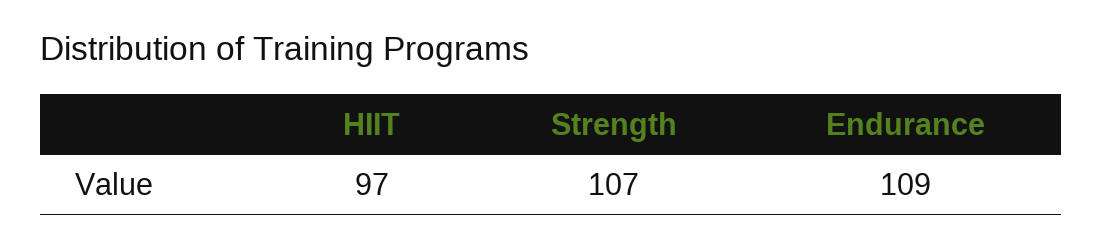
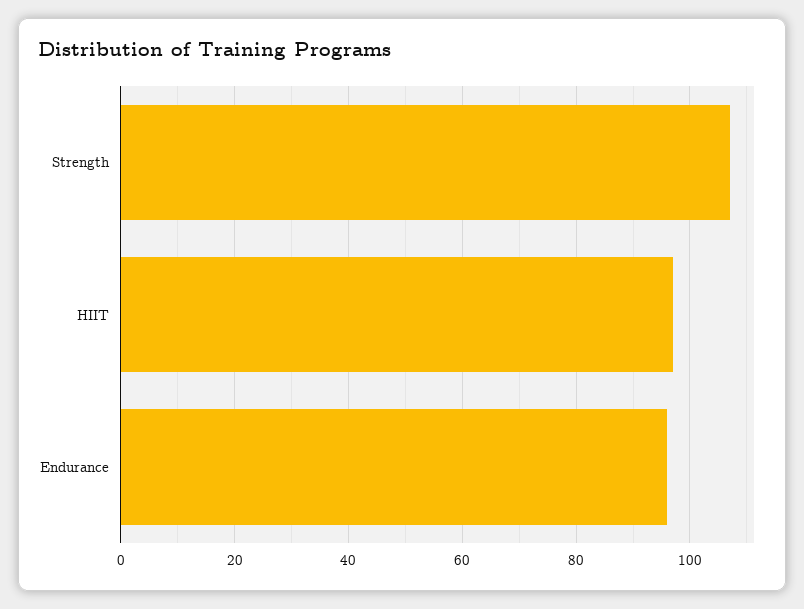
  {
    "HIIT": 97,
    "Strength": 107,
-   "Endurance": 109
+   "Endurance": 95
  }

